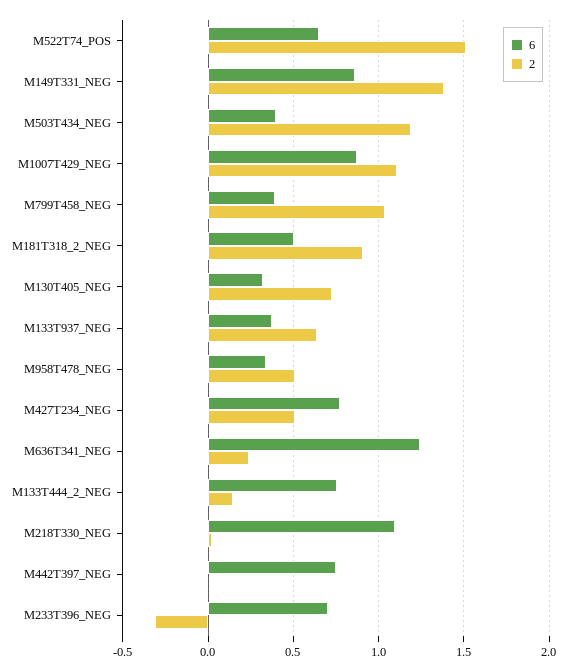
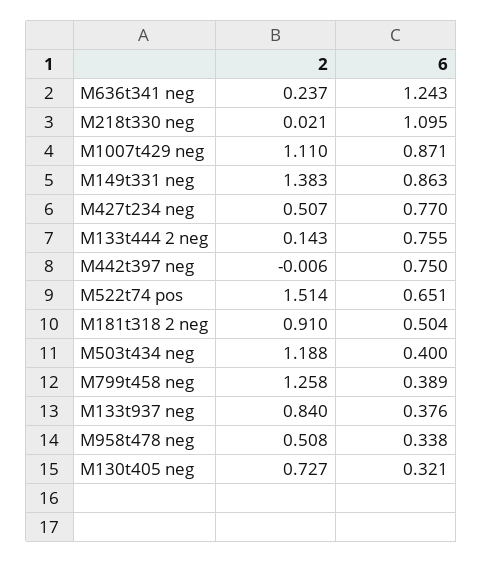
  {
    "6": {
      "M522T74_POS": 0.651,
      "M149T331_NEG": 0.863,
      "M503T434_NEG": 0.4,
      "M1007T429_NEG": 0.871,
      "M799T458_NEG": 0.389,
      "M181T318_2_NEG": 0.504,
      "M130T405_NEG": 0.321,
      "M133T937_NEG": 0.376,
      "M958T478_NEG": 0.338,
      "M427T234_NEG": 0.77,
      "M636T341_NEG": 1.243,
      "M133T444_2_NEG": 0.755,
      "M218T330_NEG": 1.095,
-     "M442T397_NEG": 0.75,
+     "M442T397_NEG": 0.75
-     "M233T396_NEG": 0.7
    },
    "2": {
      "M522T74_POS": 1.514,
      "M149T331_NEG": 1.383,
      "M503T434_NEG": 1.188,
      "M1007T429_NEG": 1.11,
-     "M799T458_NEG": 1.05,
+     "M799T458_NEG": 1.258,
      "M181T318_2_NEG": 0.91,
      "M130T405_NEG": 0.727,
-     "M133T937_NEG": 0.65,
+     "M133T937_NEG": 0.84,
      "M958T478_NEG": 0.508,
      "M427T234_NEG": 0.507,
      "M636T341_NEG": 0.237,
      "M133T444_2_NEG": 0.143,
      "M218T330_NEG": 0.021,
-     "M442T397_NEG": -0.006,
+     "M442T397_NEG": -0.006
-     "M233T396_NEG": -0.3
    }
  }

